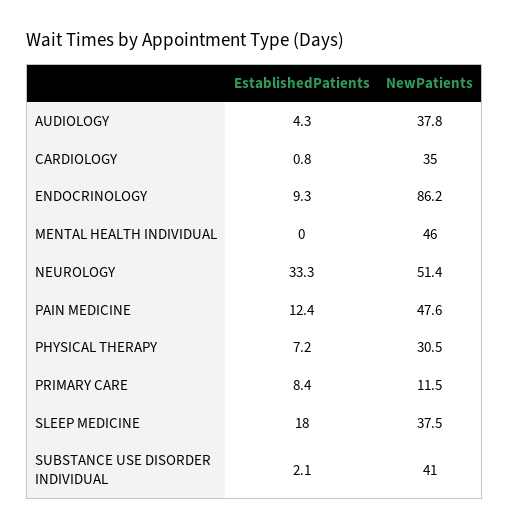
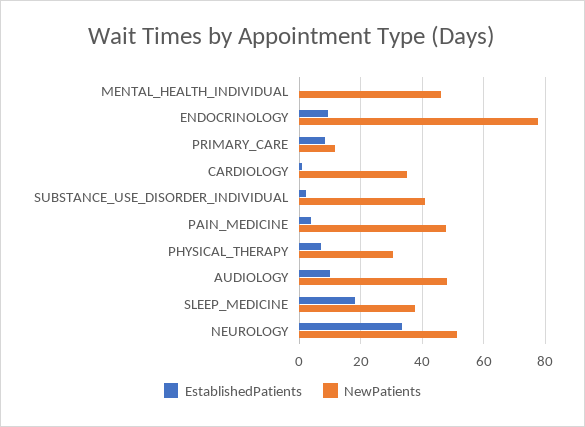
  {
    "EstablishedPatients": {
-     "AUDIOLOGY": 4.3,
+     "AUDIOLOGY": 10,
      "CARDIOLOGY": 0.8,
      "ENDOCRINOLOGY": 9.3,
      "MENTAL HEALTH INDIVIDUAL": 0,
      "NEUROLOGY": 33.3,
-     "PAIN MEDICINE": 12.4,
+     "PAIN MEDICINE": 4,
      "PHYSICAL THERAPY": 7.2,
      "PRIMARY CARE": 8.4,
      "SLEEP MEDICINE": 18,
      "SUBSTANCE USE DISORDER INDIVIDUAL": 2.1
    },
    "NewPatients": {
-     "AUDIOLOGY": 37.8,
+     "AUDIOLOGY": 48,
      "CARDIOLOGY": 35,
-     "ENDOCRINOLOGY": 86.2,
+     "ENDOCRINOLOGY": 78,
      "MENTAL HEALTH INDIVIDUAL": 46,
      "NEUROLOGY": 51.4,
      "PAIN MEDICINE": 47.6,
      "PHYSICAL THERAPY": 30.5,
      "PRIMARY CARE": 11.5,
      "SLEEP MEDICINE": 37.5,
      "SUBSTANCE USE DISORDER INDIVIDUAL": 41
    }
  }

